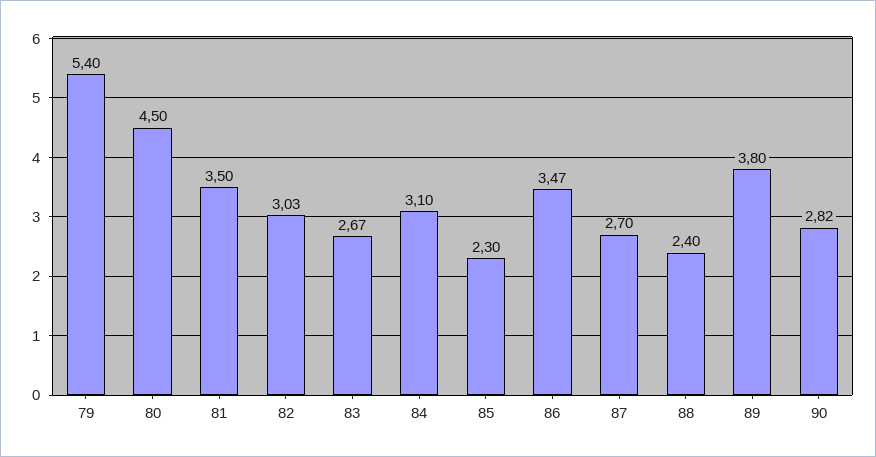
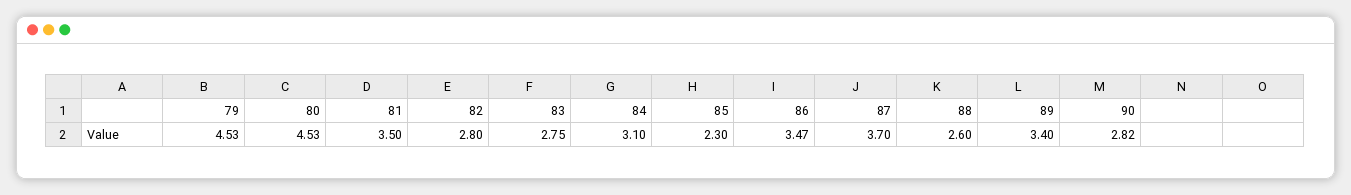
  {
-   "79": 5.4,
+   "79": 4.53,
-   "80": 4.5,
+   "80": 4.53,
    "81": 3.5,
-   "82": 3.03,
+   "82": 2.8,
-   "83": 2.67,
+   "83": 2.75,
    "84": 3.1,
    "85": 2.3,
    "86": 3.47,
-   "87": 2.7,
+   "87": 3.7,
-   "88": 2.4,
+   "88": 2.6,
-   "89": 3.8,
+   "89": 3.4,
    "90": 2.82
  }

